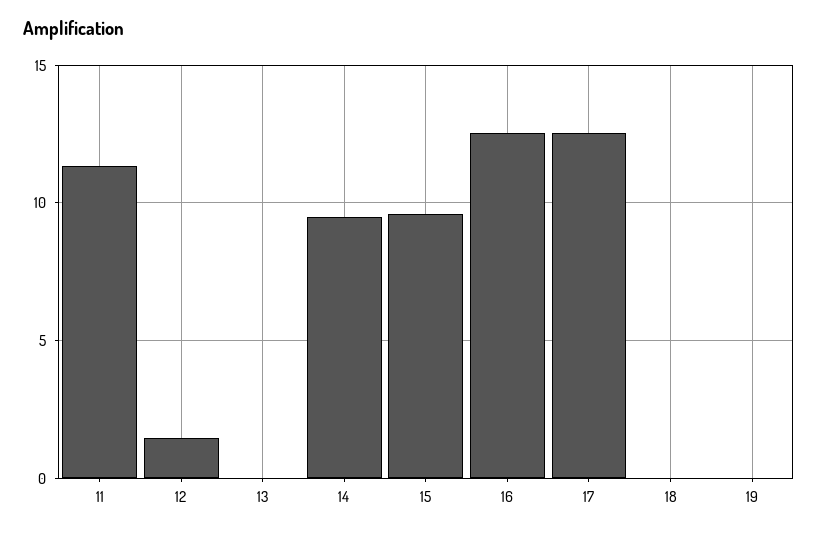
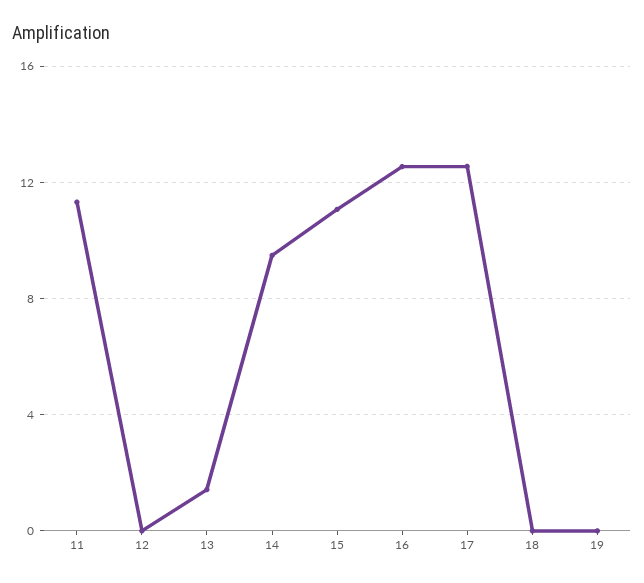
  {
    "11": 11.5,
-   "12": 1.5,
+   "12": 0,
-   "13": 0,
+   "13": 1.5,
    "14": 9.5,
-   "15": 9.5,
+   "15": 11,
    "16": 12.5,
    "17": 12.5,
    "18": 0,
    "19": 0
  }

